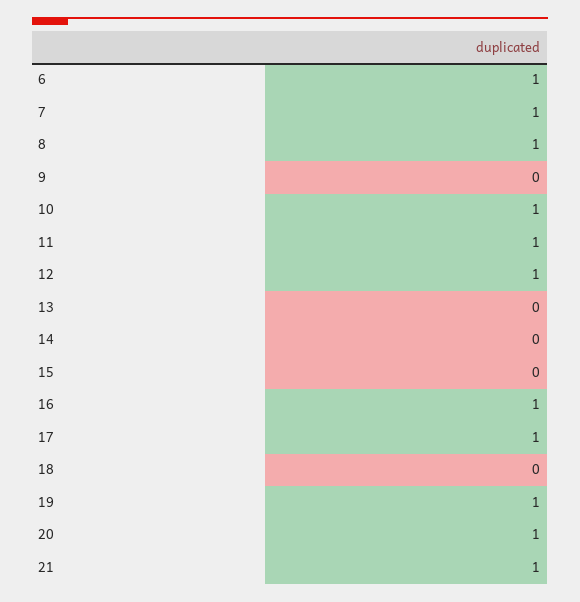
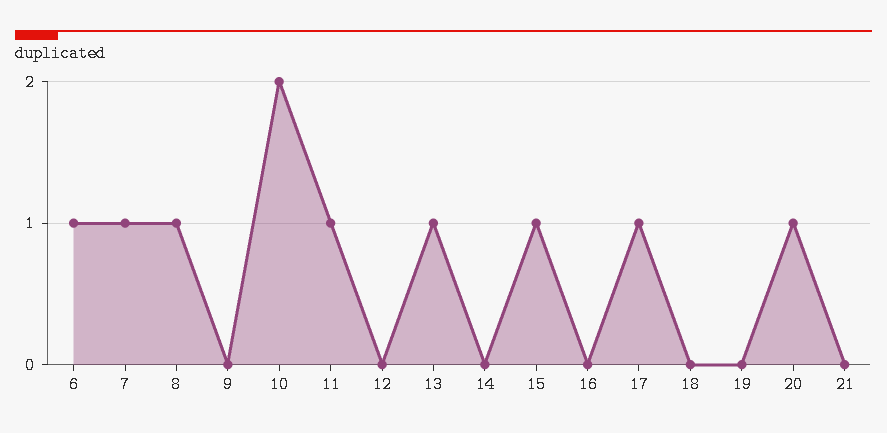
  {
    "6": 1,
    "7": 1,
    "8": 1,
    "9": 0,
-   "10": 1,
+   "10": 2,
    "11": 1,
-   "12": 1,
+   "12": 0,
-   "13": 0,
+   "13": 1,
    "14": 0,
-   "15": 0,
+   "15": 1,
-   "16": 1,
+   "16": 0,
    "17": 1,
    "18": 0,
-   "19": 1,
+   "19": 0,
    "20": 1,
-   "21": 1
+   "21": 0
  }

